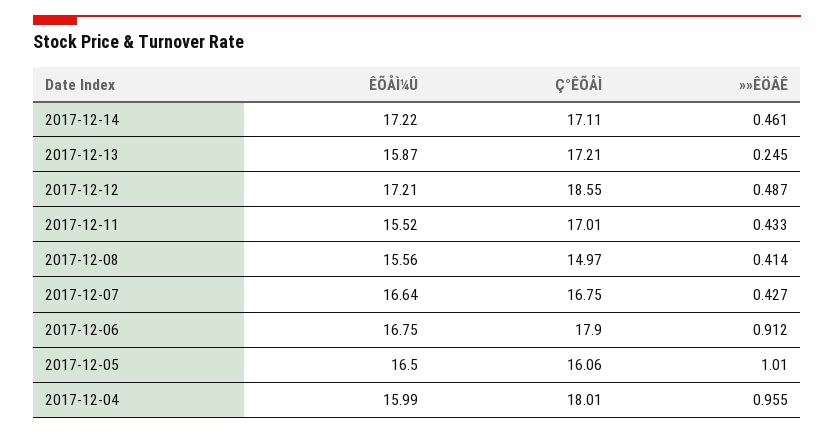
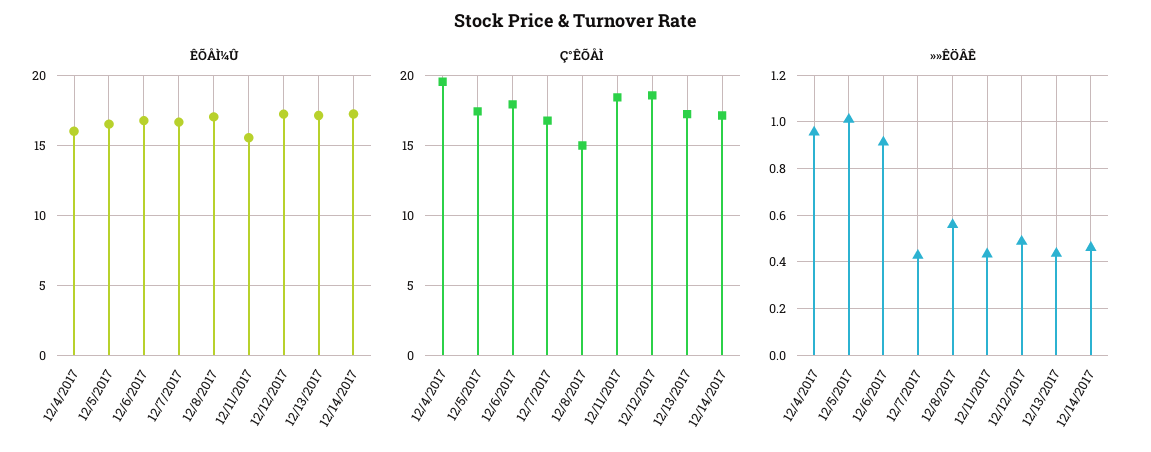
  {
    "ÊÕÅÌ¼Û": {
      "2017-12-14": 17.22,
-     "2017-12-13": 15.87,
+     "2017-12-13": 17,
      "2017-12-12": 17.21,
      "2017-12-11": 15.52,
-     "2017-12-08": 15.56,
+     "2017-12-08": 17,
      "2017-12-07": 16.64,
      "2017-12-06": 16.75,
      "2017-12-05": 16.5,
      "2017-12-04": 15.99
    },
    "Ç°ÊÕÅÌ": {
      "2017-12-14": 17.11,
      "2017-12-13": 17.21,
      "2017-12-12": 18.55,
-     "2017-12-11": 17.01,
+     "2017-12-11": 18.5,
      "2017-12-08": 14.97,
      "2017-12-07": 16.75,
      "2017-12-06": 17.9,
-     "2017-12-05": 16.06,
+     "2017-12-05": 17.5,
-     "2017-12-04": 18.01
+     "2017-12-04": 19.5
    },
    "»»ÊÖÂÊ": {
      "2017-12-14": 0.461,
-     "2017-12-13": 0.245,
+     "2017-12-13": 0.45,
      "2017-12-12": 0.487,
      "2017-12-11": 0.433,
-     "2017-12-08": 0.414,
+     "2017-12-08": 0.55,
      "2017-12-07": 0.427,
      "2017-12-06": 0.912,
      "2017-12-05": 1.01,
      "2017-12-04": 0.955
    }
  }

